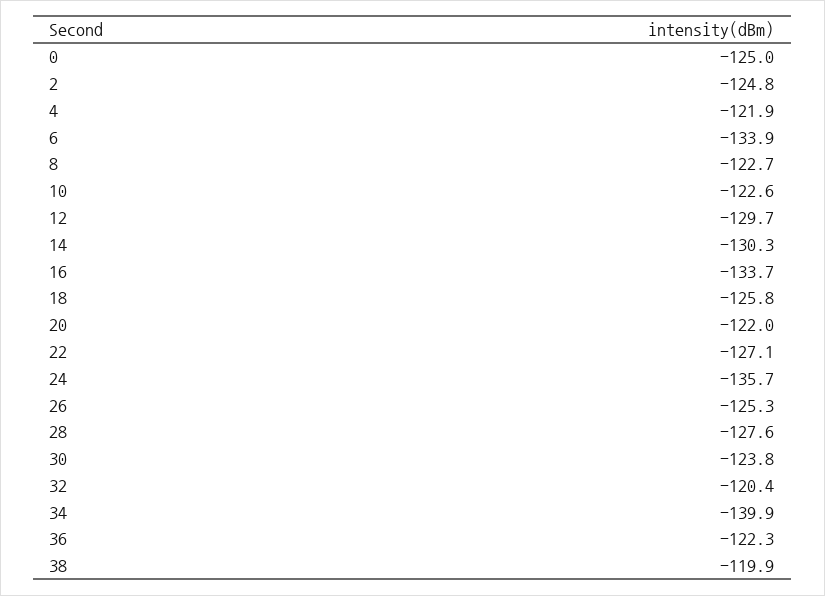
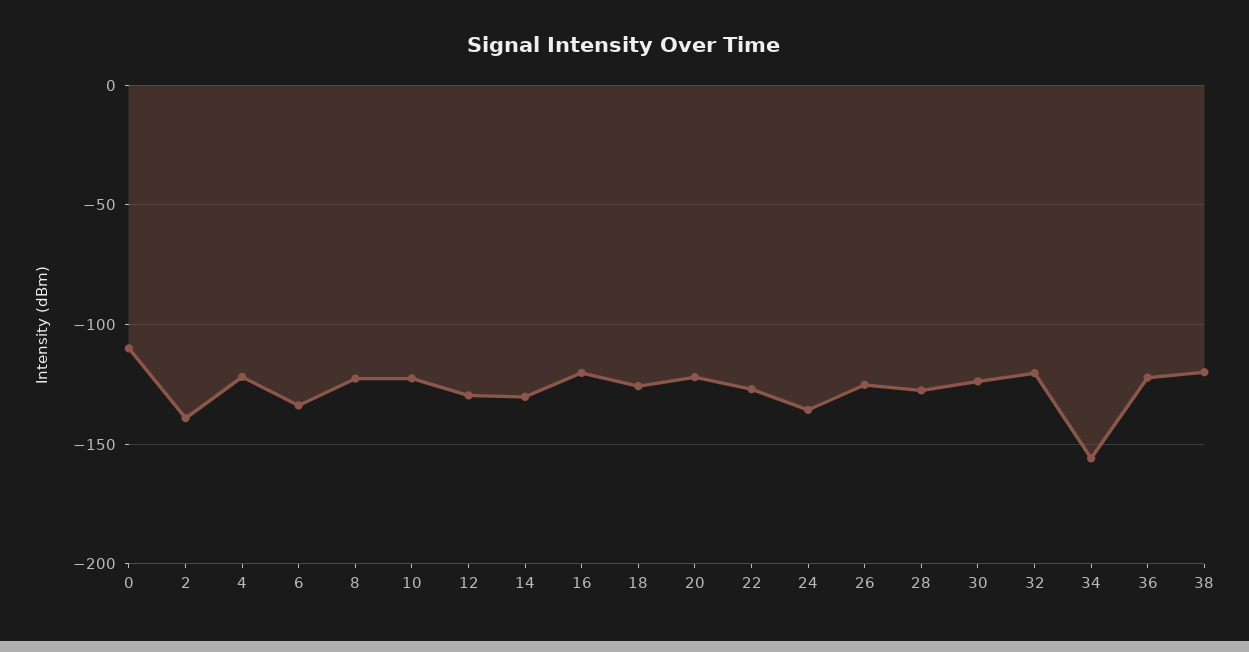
  {
-   "0": -125,
+   "0": -110,
-   "2": -124.8,
+   "2": -140,
    "4": -121.9,
    "6": -133.9,
    "8": -122.7,
    "10": -122.6,
    "12": -129.7,
    "14": -130.3,
-   "16": -133.7,
+   "16": -120,
    "18": -125.8,
    "20": -122,
    "22": -127.1,
    "24": -135.7,
    "26": -125.3,
    "28": -127.6,
    "30": -123.8,
    "32": -120.4,
-   "34": -139.9,
+   "34": -155,
    "36": -122.3,
    "38": -119.9
  }

